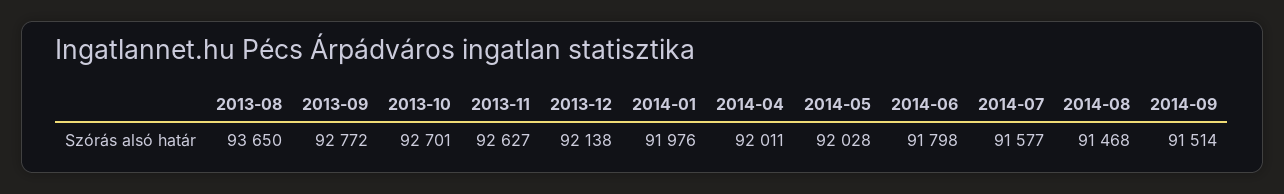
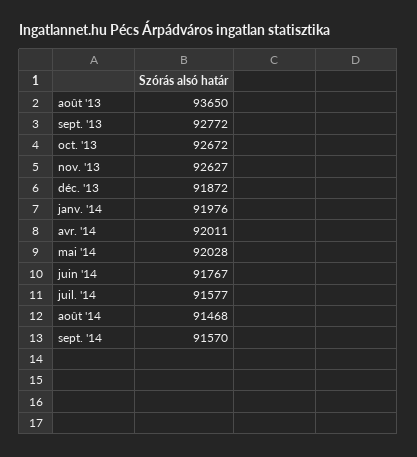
  {
    "2013-08": 93650,
    "2013-09": 92772,
-   "2013-10": 92701,
+   "2013-10": 92672,
    "2013-11": 92627,
-   "2013-12": 92138,
+   "2013-12": 91872,
    "2014-01": 91976,
    "2014-04": 92011,
    "2014-05": 92028,
-   "2014-06": 91798,
+   "2014-06": 91767,
    "2014-07": 91577,
    "2014-08": 91468,
-   "2014-09": 91514
+   "2014-09": 91570
  }

